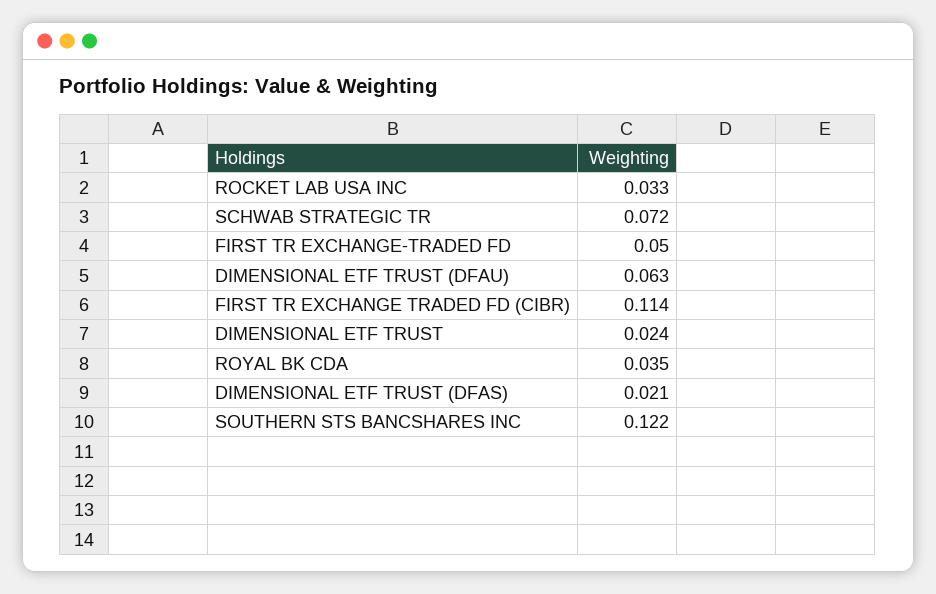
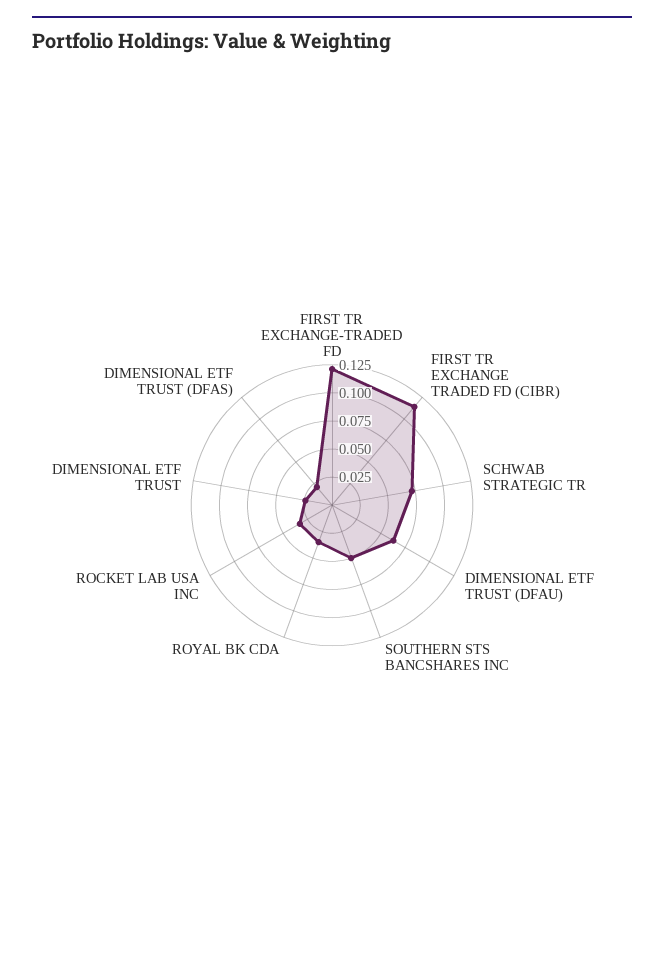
  {
    "ROCKET LAB USA INC": 0.033,
    "SCHWAB STRATEGIC TR": 0.072,
-   "FIRST TR EXCHANGE-TRADED FD": 0.05,
+   "FIRST TR EXCHANGE-TRADED FD": 0.125,
    "DIMENSIONAL ETF TRUST (DFAU)": 0.063,
    "FIRST TR EXCHANGE TRADED FD (CIBR)": 0.114,
    "DIMENSIONAL ETF TRUST": 0.024,
    "ROYAL BK CDA": 0.035,
    "DIMENSIONAL ETF TRUST (DFAS)": 0.021,
-   "SOUTHERN STS BANCSHARES INC": 0.122
+   "SOUTHERN STS BANCSHARES INC": 0.05
  }

